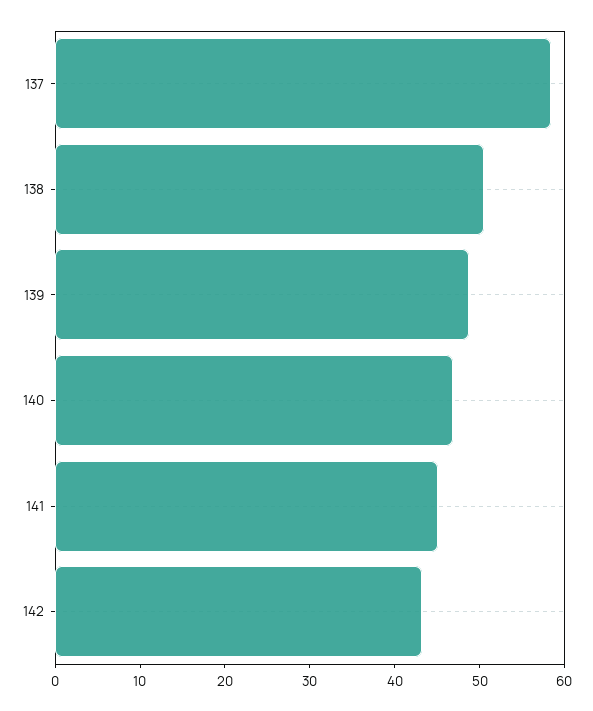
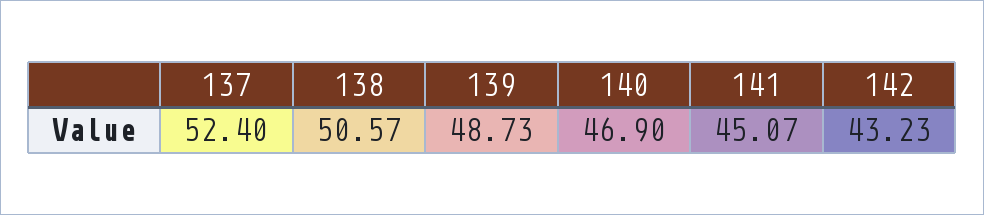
  {
-   "137": 58,
+   "137": 52.4,
    "138": 50.57,
    "139": 48.73,
    "140": 46.9,
    "141": 45.07,
    "142": 43.23
  }

